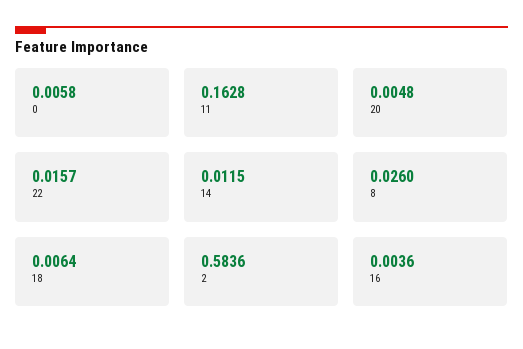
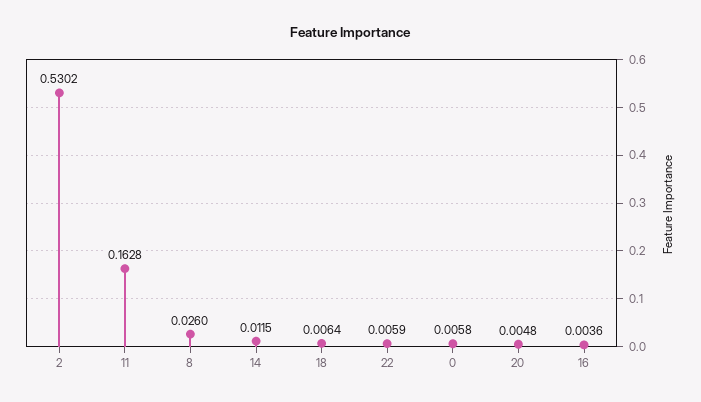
  {
    "0": 0.0058,
    "11": 0.1628,
    "20": 0.0048,
-   "22": 0.0157,
+   "22": 0.0059,
    "14": 0.0115,
    "8": 0.026,
    "18": 0.0064,
-   "2": 0.5836,
+   "2": 0.5302,
    "16": 0.0036
  }

